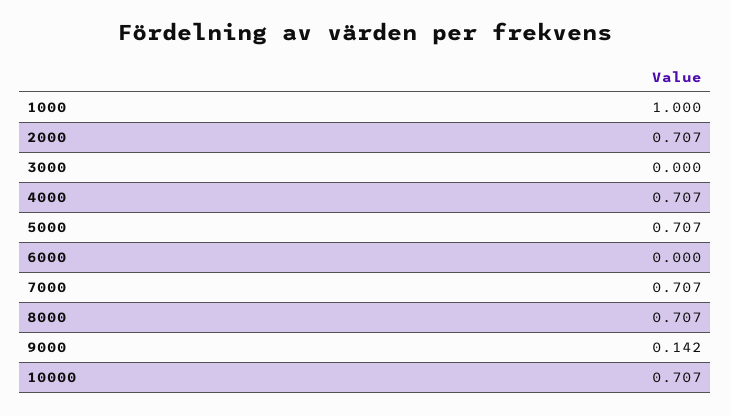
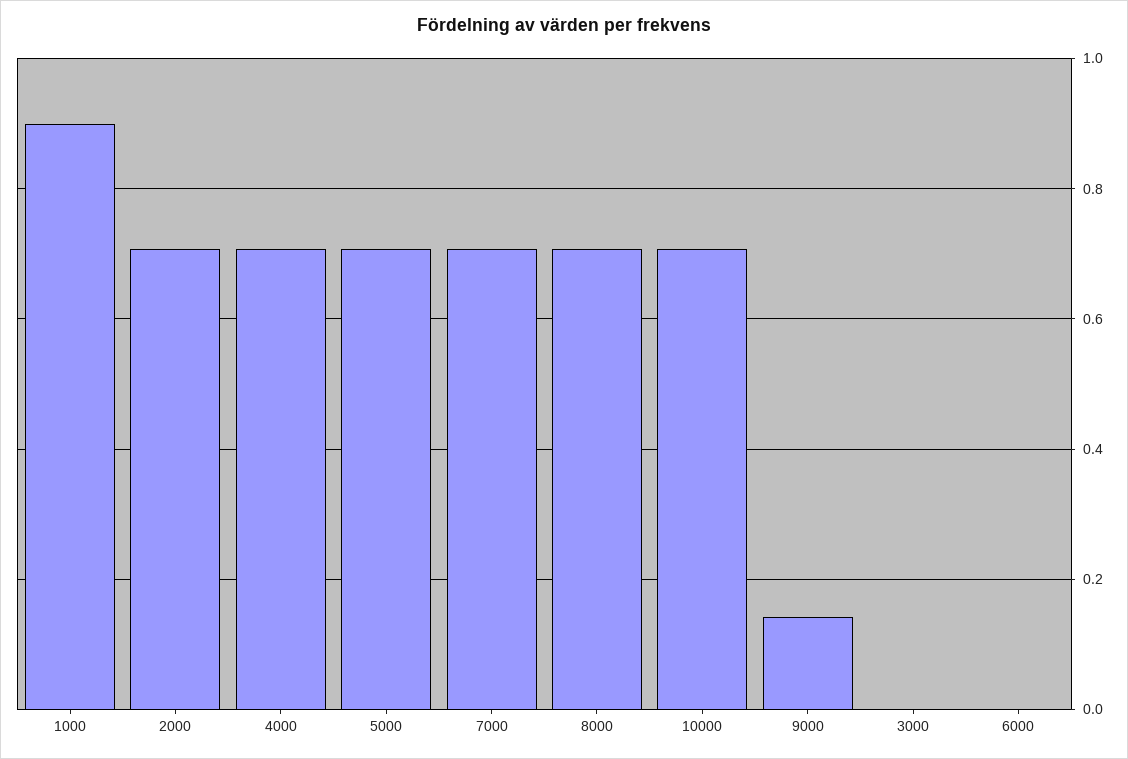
  {
-   "1000": 1,
+   "1000": 0.9,
    "2000": 0.707,
    "3000": 0,
    "4000": 0.707,
    "5000": 0.707,
    "6000": 0,
    "7000": 0.707,
    "8000": 0.707,
    "9000": 0.142,
    "10000": 0.707
  }

